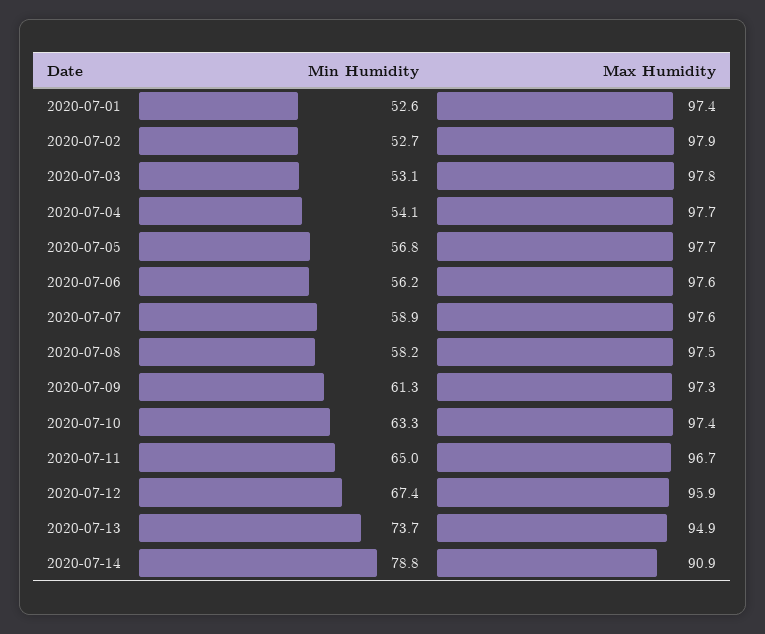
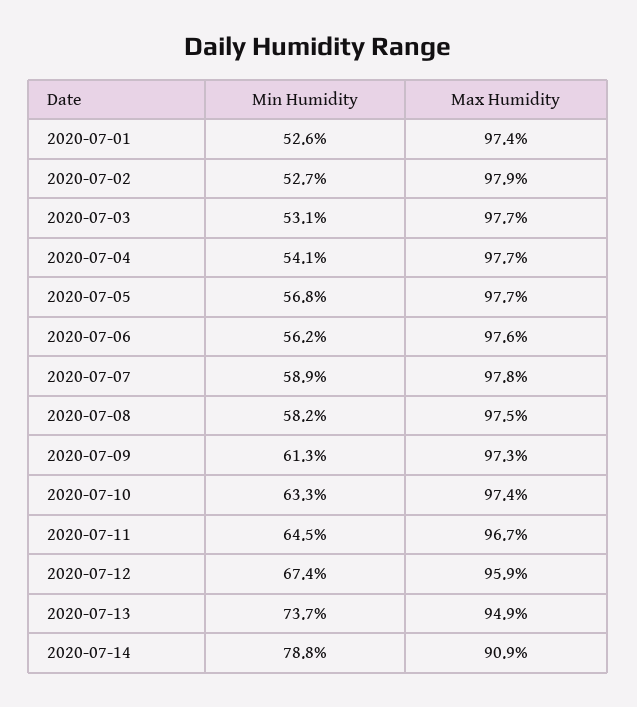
  {
    "Min Humidity": {
      "2020-07-01": 52.6,
      "2020-07-02": 52.7,
      "2020-07-03": 53.1,
      "2020-07-04": 54.1,
      "2020-07-05": 56.8,
      "2020-07-06": 56.2,
      "2020-07-07": 58.9,
      "2020-07-08": 58.2,
      "2020-07-09": 61.3,
      "2020-07-10": 63.3,
-     "2020-07-11": 65,
+     "2020-07-11": 64.5,
      "2020-07-12": 67.4,
      "2020-07-13": 73.7,
      "2020-07-14": 78.8
    },
    "Max Humidity": {
      "2020-07-01": 97.4,
      "2020-07-02": 97.9,
-     "2020-07-03": 97.8,
+     "2020-07-03": 97.7,
      "2020-07-04": 97.7,
      "2020-07-05": 97.7,
      "2020-07-06": 97.6,
-     "2020-07-07": 97.6,
+     "2020-07-07": 97.8,
      "2020-07-08": 97.5,
      "2020-07-09": 97.3,
      "2020-07-10": 97.4,
      "2020-07-11": 96.7,
      "2020-07-12": 95.9,
      "2020-07-13": 94.9,
      "2020-07-14": 90.9
    }
  }

